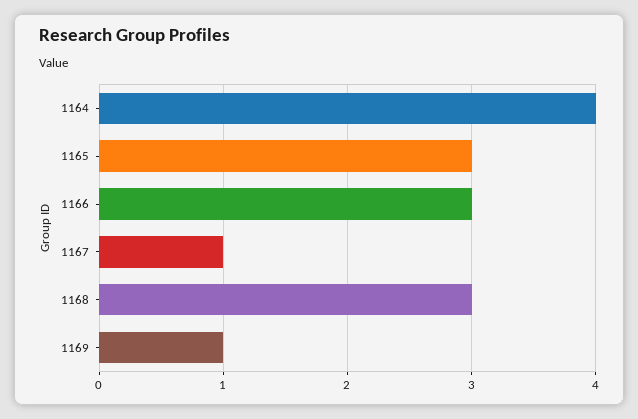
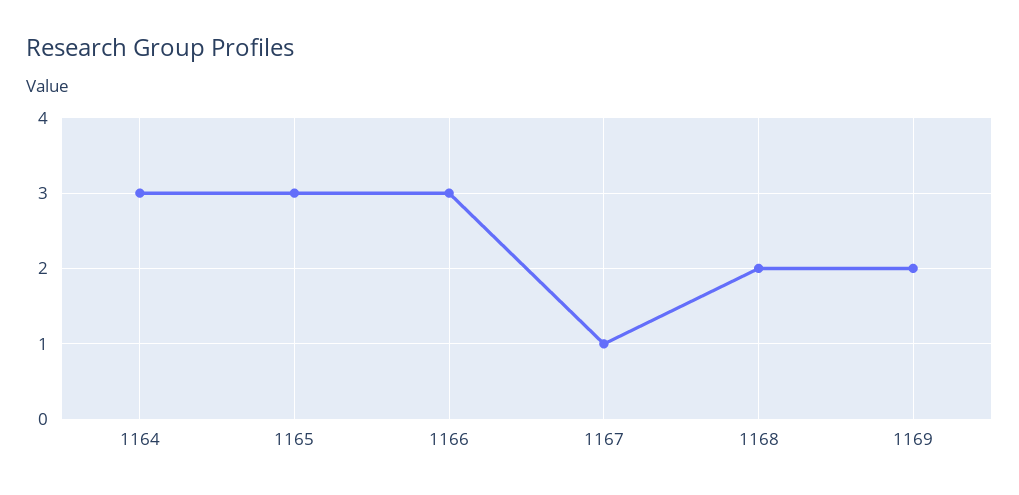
  {
-   "1164": 4,
+   "1164": 3,
    "1165": 3,
    "1166": 3,
    "1167": 1,
-   "1168": 3,
+   "1168": 2,
-   "1169": 1
+   "1169": 2
  }

